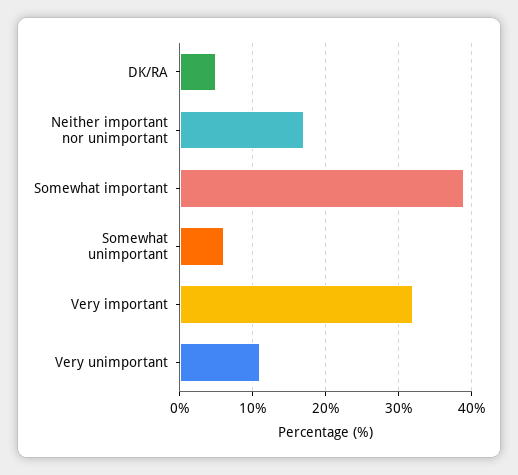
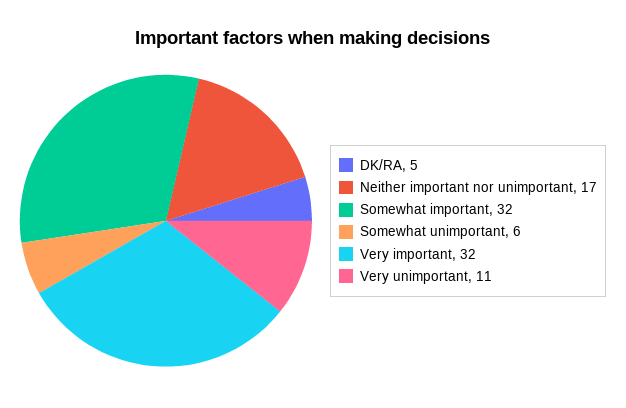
  {
    "DK/RA": 5,
    "Neither important nor unimportant": 17,
-   "Somewhat important": 39,
+   "Somewhat important": 32,
    "Somewhat unimportant": 6,
    "Very important": 32,
    "Very unimportant": 11
  }

